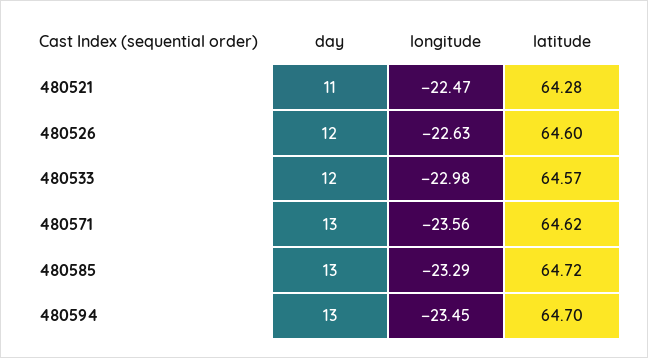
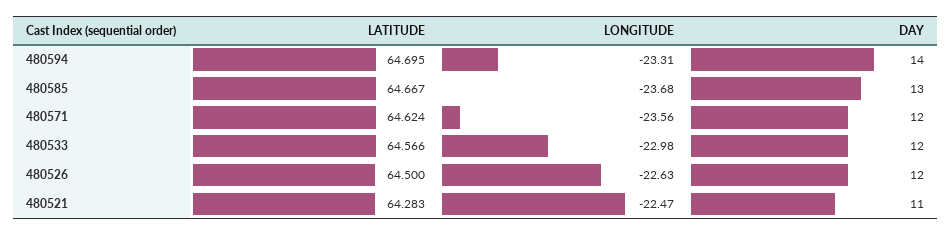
  {
    "day": {
      "480521": 11,
      "480526": 12,
      "480533": 12,
-     "480571": 13,
+     "480571": 12,
      "480585": 13,
-     "480594": 13
+     "480594": 14
    },
    "longitude": {
      "480521": -22.47,
      "480526": -22.63,
      "480533": -22.98,
      "480571": -23.56,
-     "480585": -23.29,
+     "480585": -23.68,
-     "480594": -23.45
+     "480594": -23.31
    },
    "latitude": {
      "480521": 64.283,
-     "480526": 64.6,
+     "480526": 64.5,
      "480533": 64.566,
      "480571": 64.624,
-     "480585": 64.72,
+     "480585": 64.667,
      "480594": 64.695
    }
  }

